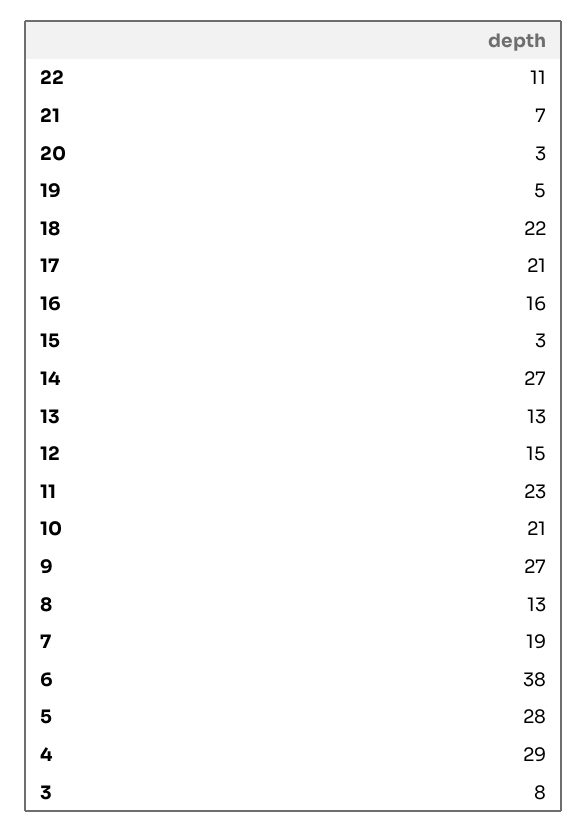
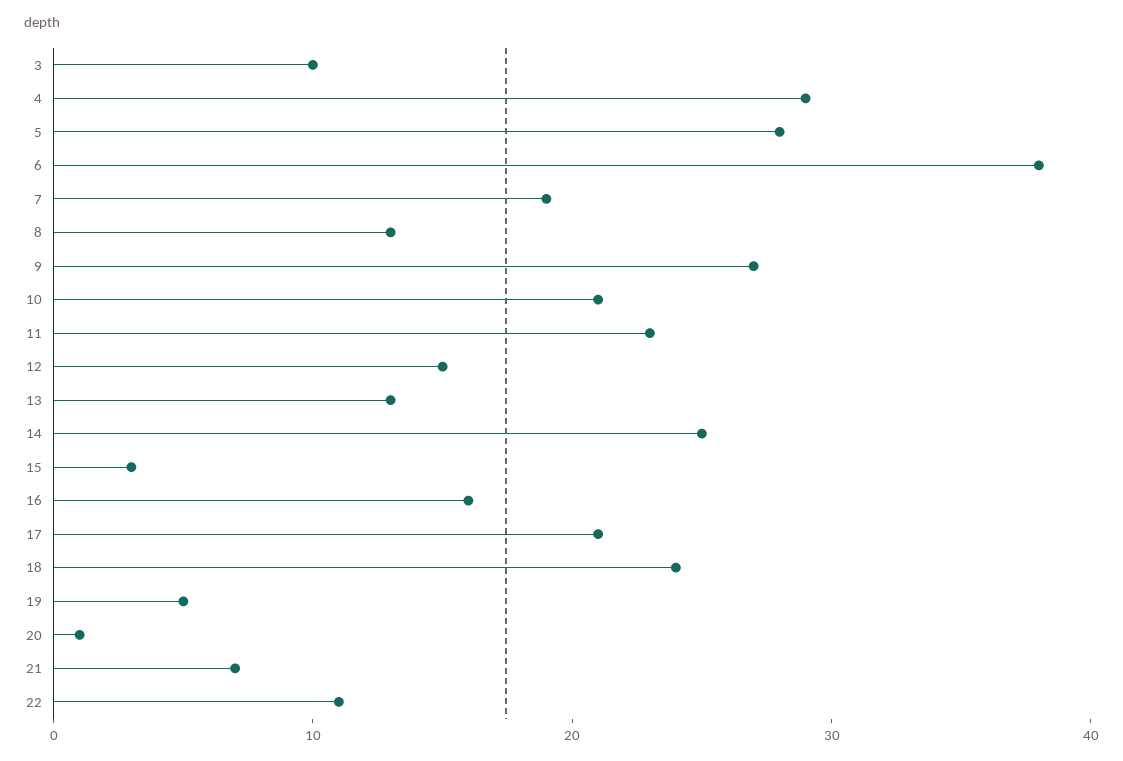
  {
    "22": 11,
    "21": 7,
-   "20": 3,
+   "20": 1,
    "19": 5,
-   "18": 22,
+   "18": 24,
    "17": 21,
    "16": 16,
    "15": 3,
-   "14": 27,
+   "14": 25,
    "13": 13,
    "12": 15,
    "11": 23,
    "10": 21,
    "9": 27,
    "8": 13,
    "7": 19,
    "6": 38,
    "5": 28,
    "4": 29,
-   "3": 8
+   "3": 10
  }

